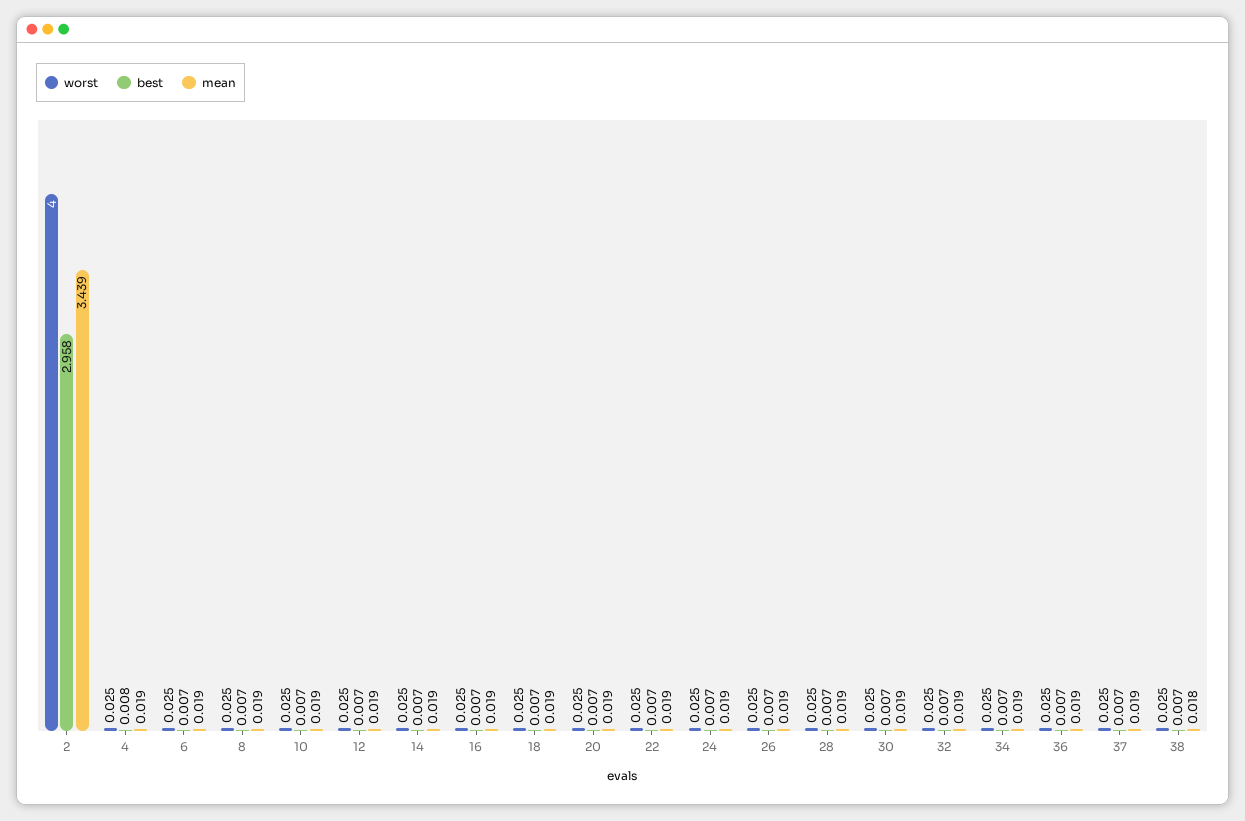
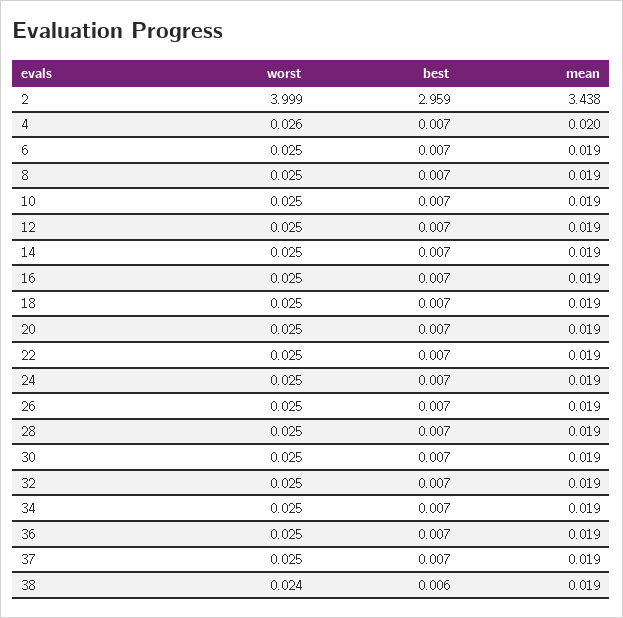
  {
    "worst": {
-     "2": 4,
+     "2": 3.999,
-     "4": 0.025,
+     "4": 0.026,
      "6": 0.025,
      "8": 0.025,
      "10": 0.025,
      "12": 0.025,
      "14": 0.025,
      "16": 0.025,
      "18": 0.025,
      "20": 0.025,
      "22": 0.025,
      "24": 0.025,
      "26": 0.025,
      "28": 0.025,
      "30": 0.025,
      "32": 0.025,
      "34": 0.025,
      "36": 0.025,
      "37": 0.025,
-     "38": 0.025
+     "38": 0.024
    },
    "best": {
-     "2": 2.958,
+     "2": 2.959,
-     "4": 0.008,
+     "4": 0.007,
      "6": 0.007,
      "8": 0.007,
      "10": 0.007,
      "12": 0.007,
      "14": 0.007,
      "16": 0.007,
      "18": 0.007,
      "20": 0.007,
      "22": 0.007,
      "24": 0.007,
      "26": 0.007,
      "28": 0.007,
      "30": 0.007,
      "32": 0.007,
      "34": 0.007,
      "36": 0.007,
      "37": 0.007,
-     "38": 0.007
+     "38": 0.006
    },
    "mean": {
-     "2": 3.439,
+     "2": 3.438,
-     "4": 0.019,
+     "4": 0.02,
      "6": 0.019,
      "8": 0.019,
      "10": 0.019,
      "12": 0.019,
      "14": 0.019,
      "16": 0.019,
      "18": 0.019,
      "20": 0.019,
      "22": 0.019,
      "24": 0.019,
      "26": 0.019,
      "28": 0.019,
      "30": 0.019,
      "32": 0.019,
      "34": 0.019,
      "36": 0.019,
      "37": 0.019,
-     "38": 0.018
+     "38": 0.019
    }
  }

